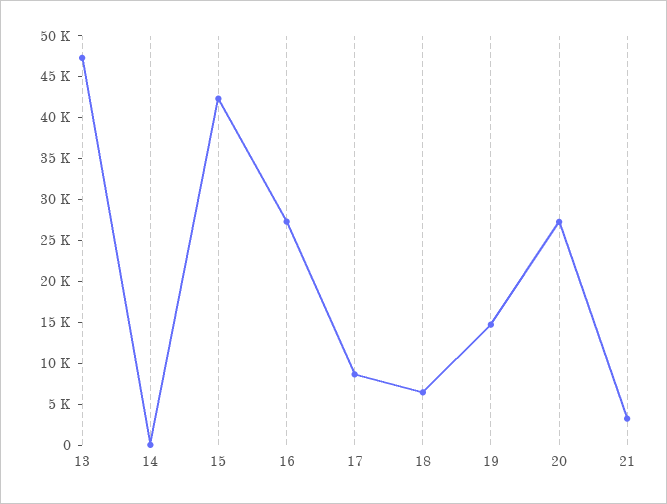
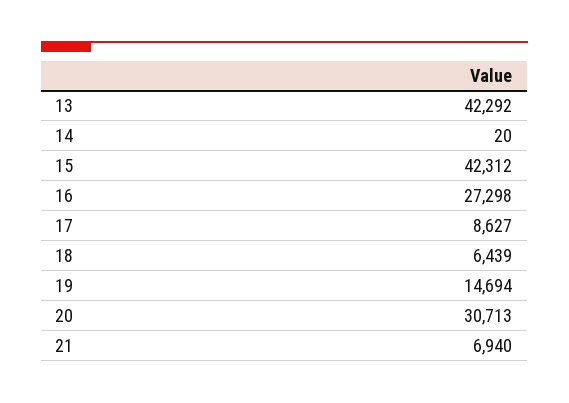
  {
-   "13": 47000,
+   "13": 42292,
    "14": 20,
    "15": 42312,
    "16": 27298,
    "17": 8627,
    "18": 6439,
    "19": 14694,
-   "20": 27000,
+   "20": 30713,
-   "21": 3000
+   "21": 6940
  }

